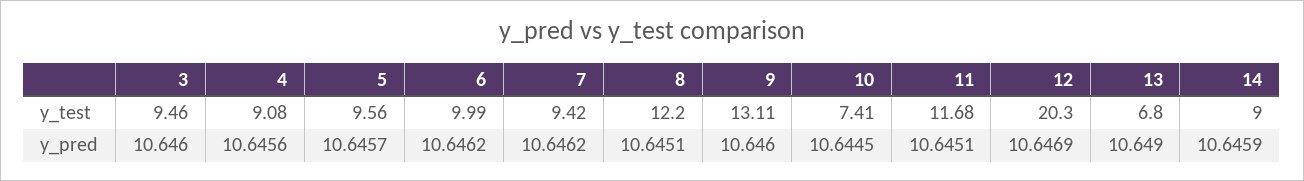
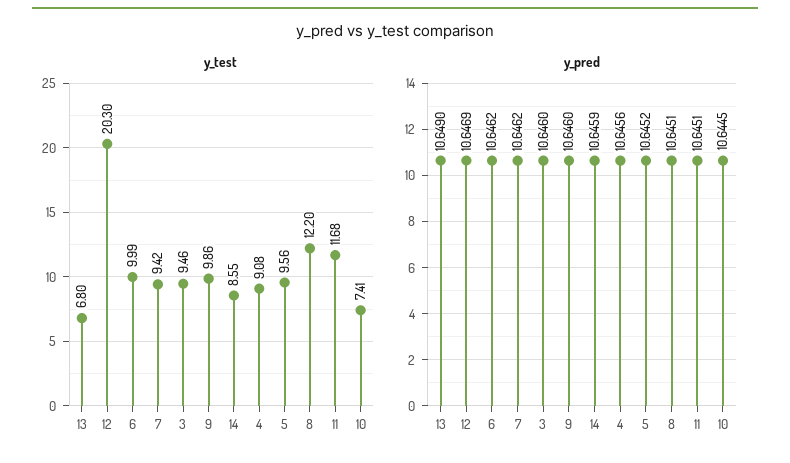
  {
    "y_test": {
      "3": 9.46,
      "4": 9.08,
      "5": 9.56,
      "6": 9.99,
      "7": 9.42,
      "8": 12.2,
-     "9": 13.11,
+     "9": 9.86,
      "10": 7.41,
      "11": 11.68,
      "12": 20.3,
      "13": 6.8,
-     "14": 9
+     "14": 8.55
    },
    "y_pred": {
      "3": 10.646,
      "4": 10.6456,
-     "5": 10.6457,
+     "5": 10.6452,
      "6": 10.6462,
      "7": 10.6462,
      "8": 10.6451,
      "9": 10.646,
      "10": 10.6445,
      "11": 10.6451,
      "12": 10.6469,
      "13": 10.649,
      "14": 10.6459
    }
  }

